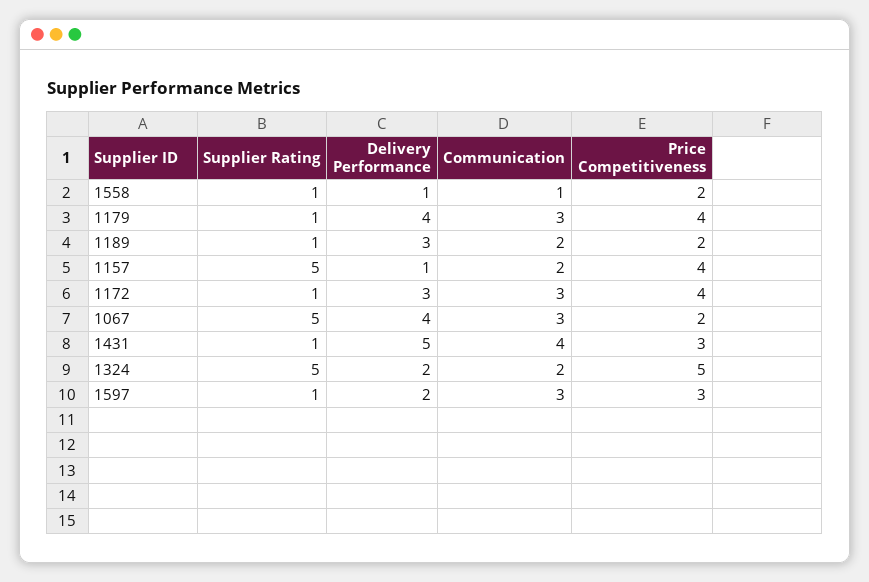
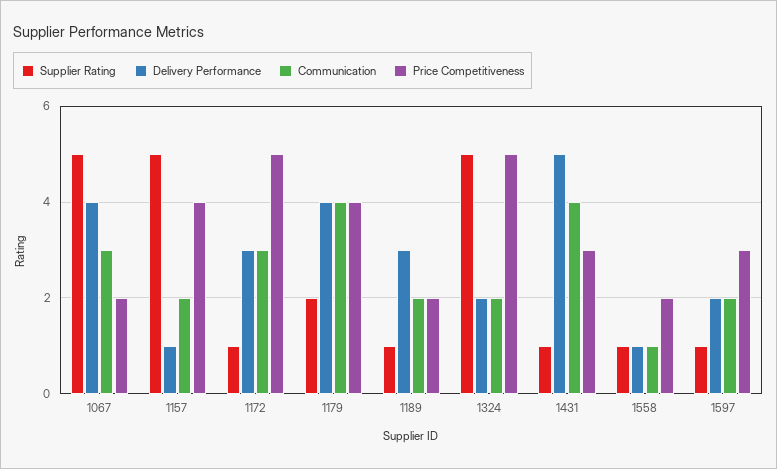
  {
    "Supplier Rating": {
      "1558": 1,
-     "1179": 1,
+     "1179": 2,
      "1189": 1,
      "1157": 5,
      "1172": 1,
      "1067": 5,
      "1431": 1,
      "1324": 5,
      "1597": 1
    },
    "Delivery Performance": {
      "1558": 1,
      "1179": 4,
      "1189": 3,
      "1157": 1,
      "1172": 3,
      "1067": 4,
      "1431": 5,
      "1324": 2,
      "1597": 2
    },
    "Communication": {
      "1558": 1,
-     "1179": 3,
+     "1179": 4,
      "1189": 2,
      "1157": 2,
      "1172": 3,
      "1067": 3,
      "1431": 4,
      "1324": 2,
-     "1597": 3
+     "1597": 2
    },
    "Price Competitiveness": {
      "1558": 2,
      "1179": 4,
      "1189": 2,
      "1157": 4,
-     "1172": 4,
+     "1172": 5,
      "1067": 2,
      "1431": 3,
      "1324": 5,
      "1597": 3
    }
  }

